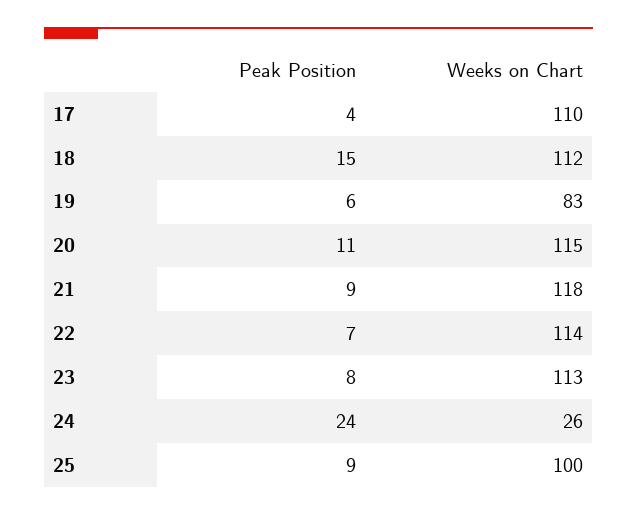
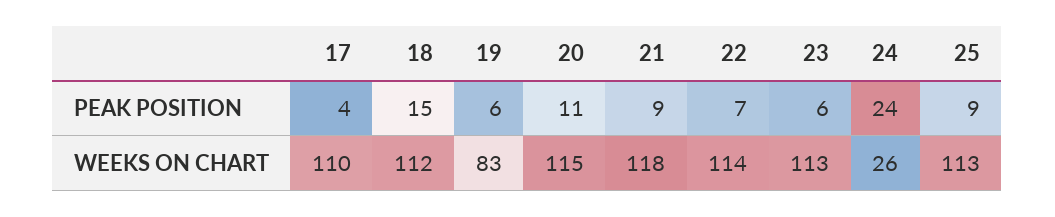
  {
    "Peak Position": {
      "17": 4,
      "18": 15,
      "19": 6,
      "20": 11,
      "21": 9,
      "22": 7,
-     "23": 8,
+     "23": 6,
      "24": 24,
      "25": 9
    },
    "Weeks on Chart": {
      "17": 110,
      "18": 112,
      "19": 83,
      "20": 115,
      "21": 118,
      "22": 114,
      "23": 113,
      "24": 26,
-     "25": 100
+     "25": 113
    }
  }

